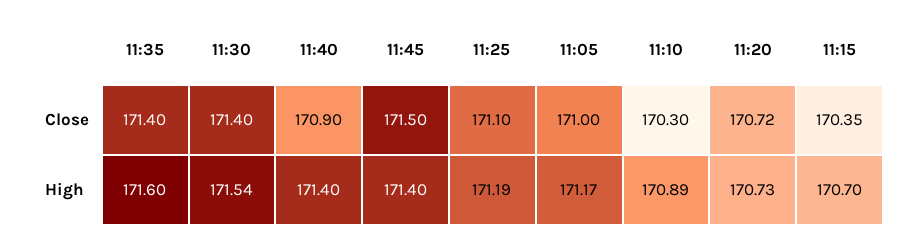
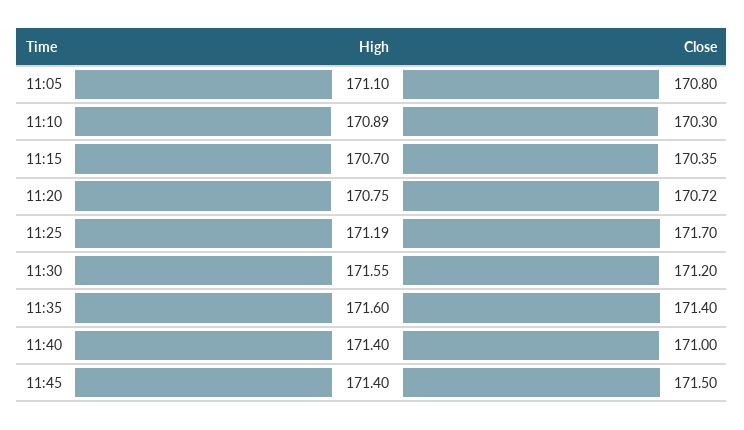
  {
    "11:35": {
      "Close": 171.4,
      "High": 171.6
    },
    "11:30": {
-     "Close": 171.4,
+     "Close": 171.2,
-     "High": 171.54
+     "High": 171.55
    },
    "11:40": {
-     "Close": 170.9,
+     "Close": 171,
      "High": 171.4
    },
    "11:45": {
      "Close": 171.5,
      "High": 171.4
    },
    "11:25": {
-     "Close": 171.1,
+     "Close": 171.7,
      "High": 171.19
    },
    "11:05": {
-     "Close": 171,
+     "Close": 170.8,
-     "High": 171.17
+     "High": 171.1
    },
    "11:10": {
      "Close": 170.3,
      "High": 170.89
    },
    "11:20": {
      "Close": 170.72,
-     "High": 170.73
+     "High": 170.75
    },
    "11:15": {
      "Close": 170.35,
      "High": 170.7
    }
  }

